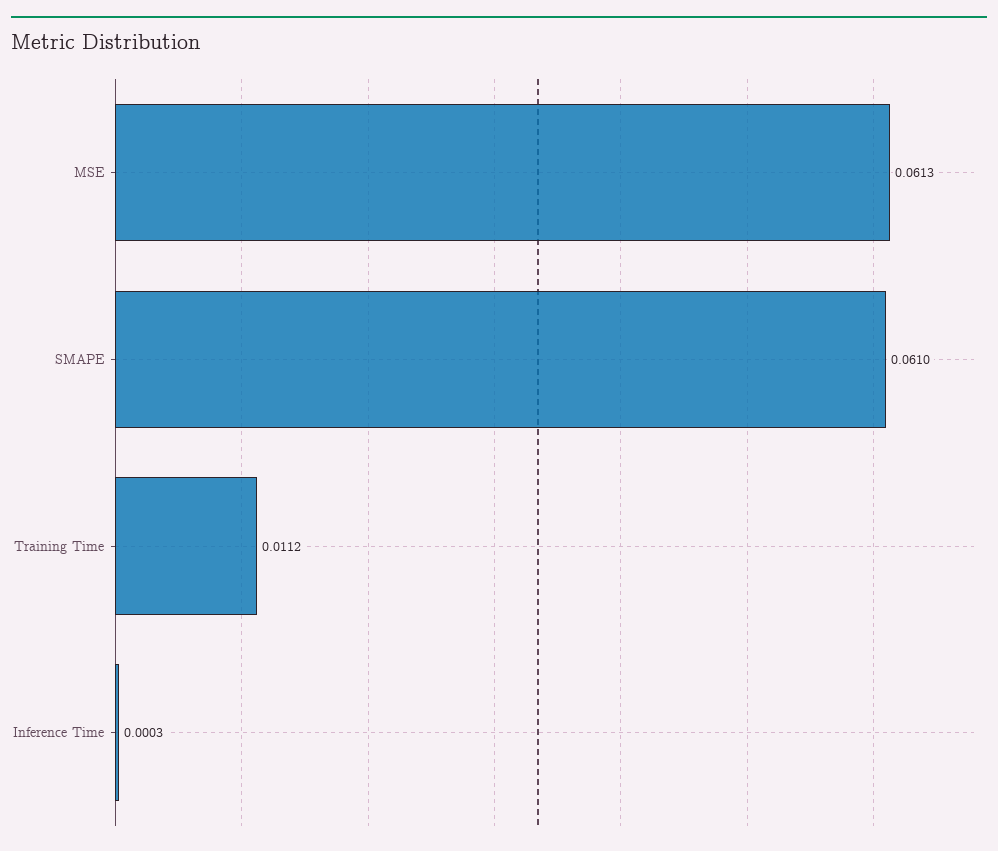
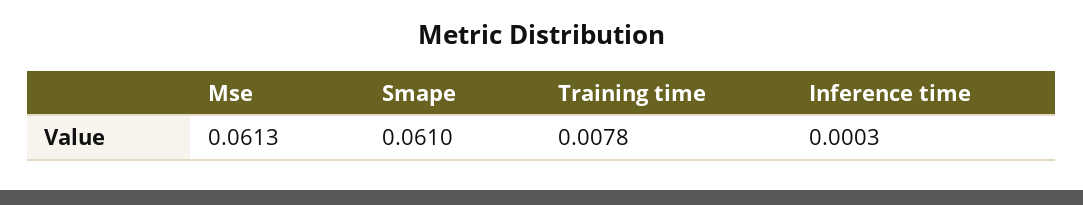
  {
    "MSE": 0.0613,
    "SMAPE": 0.061,
-   "Training Time": 0.0112,
+   "Training Time": 0.0078,
    "Inference Time": 0.0003
  }

